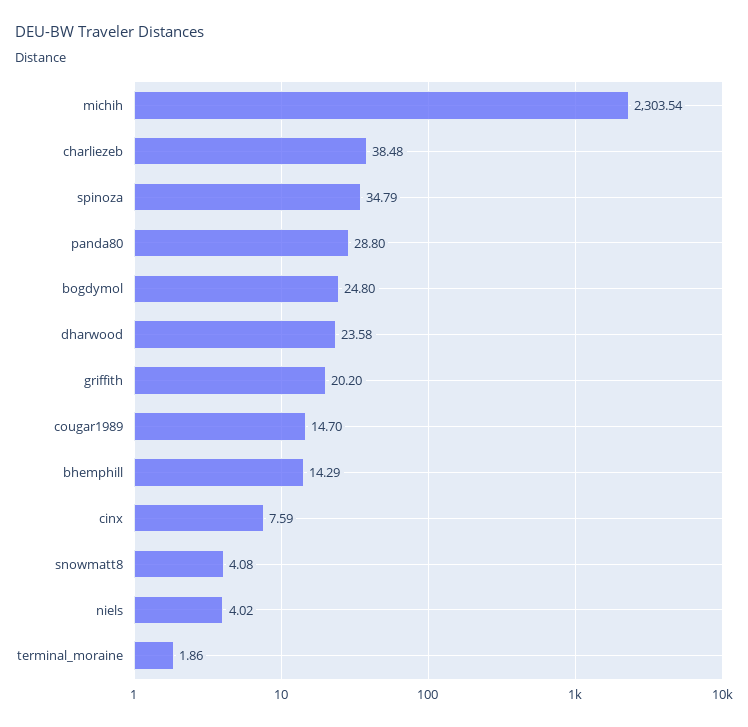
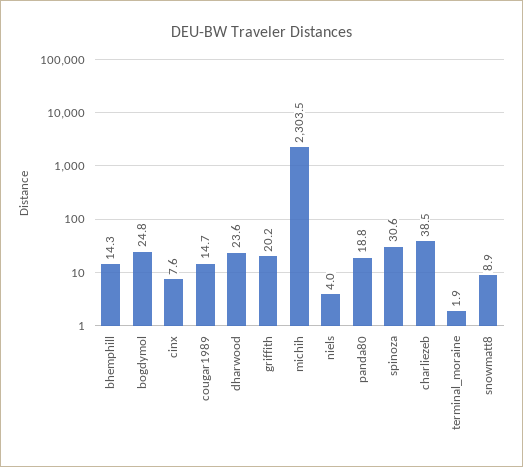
  {
    "michih": 2303.54,
    "charliezeb": 38.48,
-   "spinoza": 34.79,
+   "spinoza": 30.6,
-   "panda80": 28.8,
+   "panda80": 18.8,
    "bogdymol": 24.8,
    "dharwood": 23.58,
    "griffith": 20.2,
    "cougar1989": 14.7,
    "bhemphill": 14.29,
    "cinx": 7.59,
-   "snowmatt8": 4.08,
+   "snowmatt8": 8.9,
    "niels": 4.02,
    "terminal_moraine": 1.86
  }

